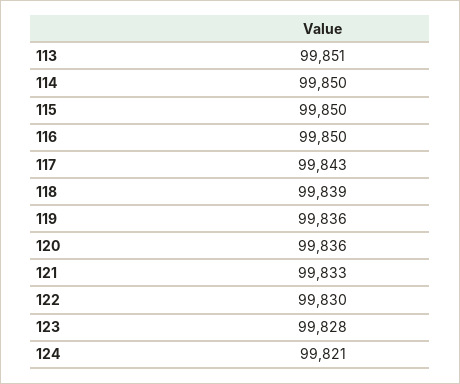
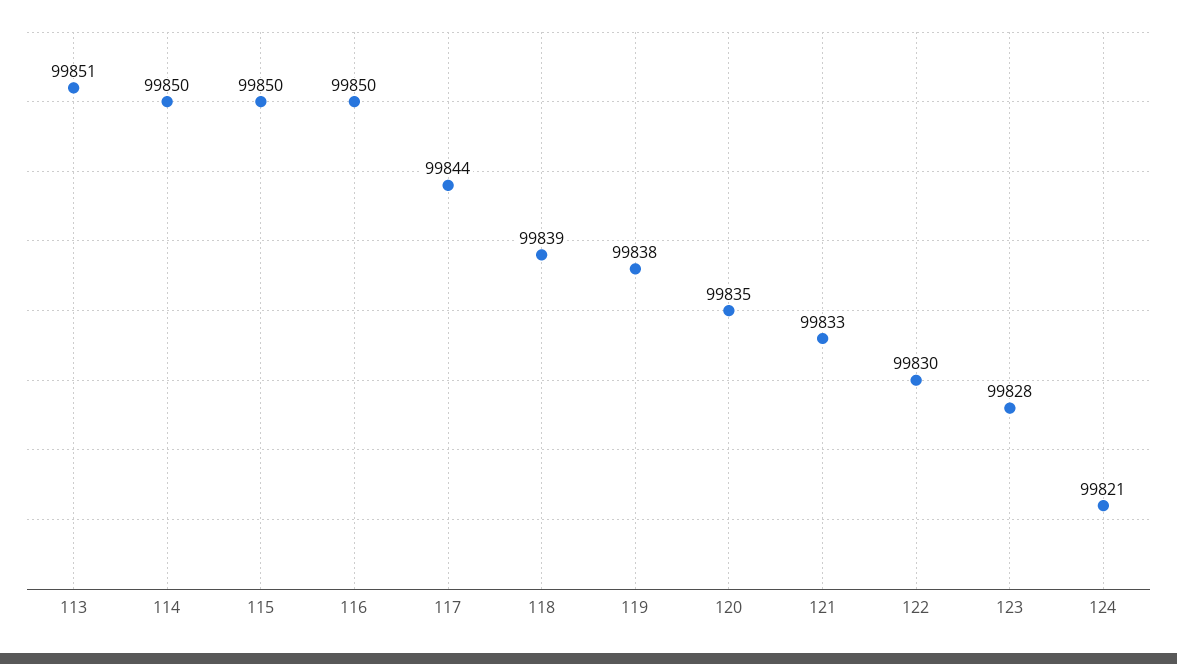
  {
    "113": 99851,
    "114": 99850,
    "115": 99850,
    "116": 99850,
-   "117": 99843,
+   "117": 99844,
    "118": 99839,
-   "119": 99836,
+   "119": 99838,
-   "120": 99836,
+   "120": 99835,
    "121": 99833,
    "122": 99830,
    "123": 99828,
    "124": 99821
  }

